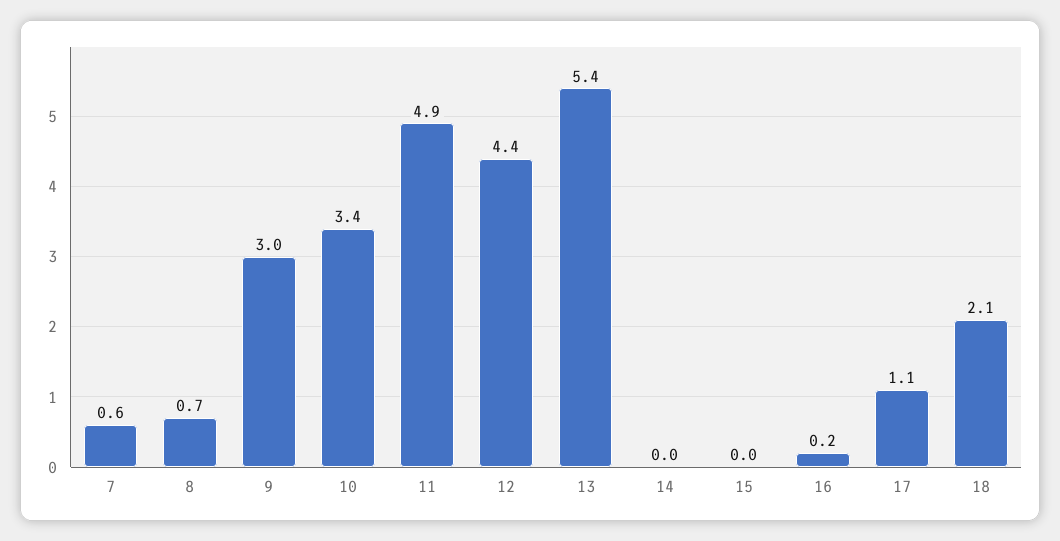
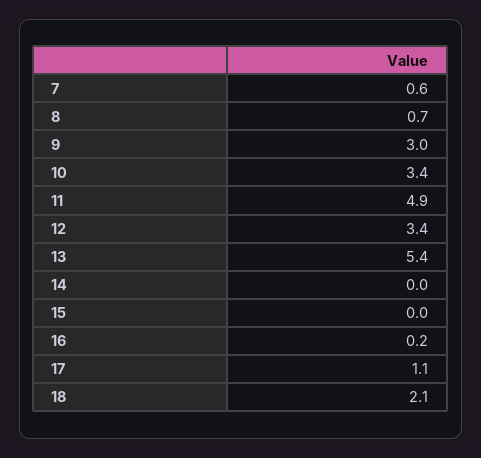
  {
    "7": 0.6,
    "8": 0.7,
    "9": 3,
    "10": 3.4,
    "11": 4.9,
-   "12": 4.4,
+   "12": 3.4,
    "13": 5.4,
    "14": 0,
    "15": 0,
    "16": 0.2,
    "17": 1.1,
    "18": 2.1
  }

